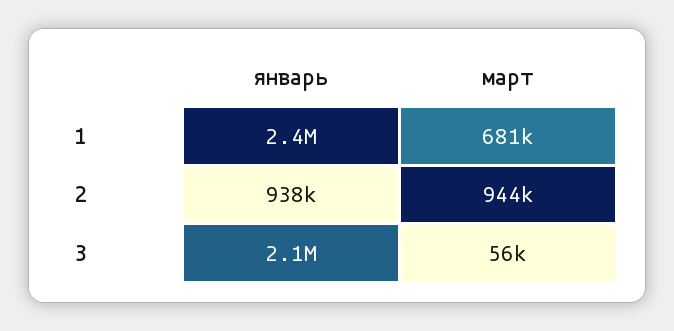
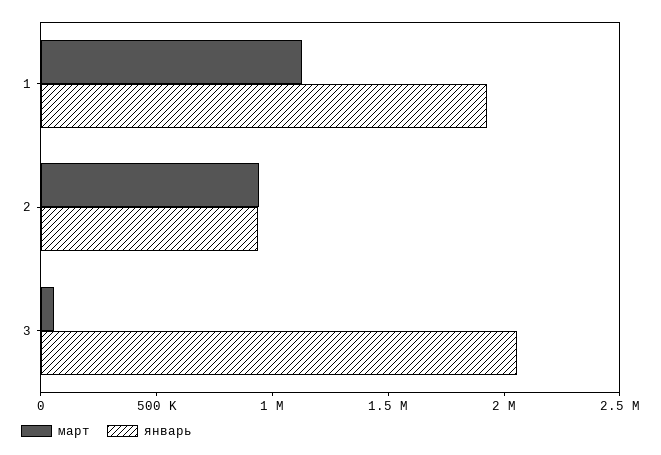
  {
    "январь": {
-     "1": 2400000,
+     "1": 1900000,
      "2": 938000,
      "3": 2100000
    },
    "март": {
-     "1": 681000,
+     "1": 1100000,
      "2": 944000,
      "3": 56000
    }
  }

